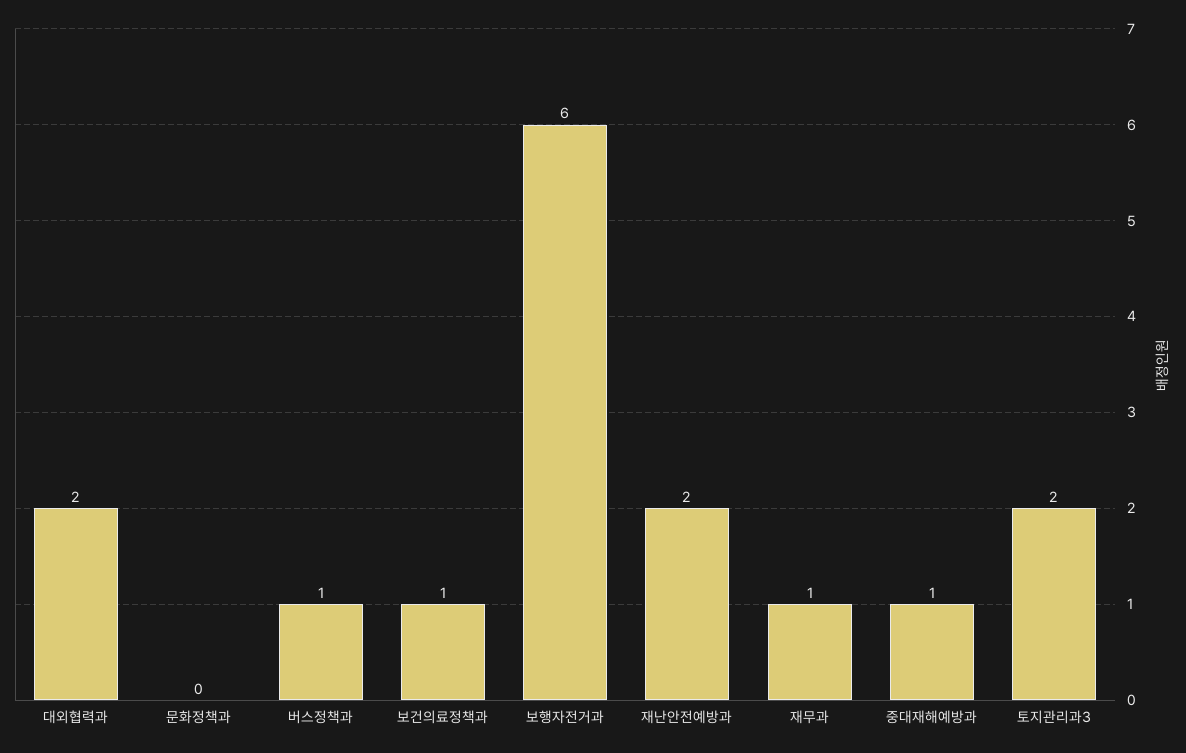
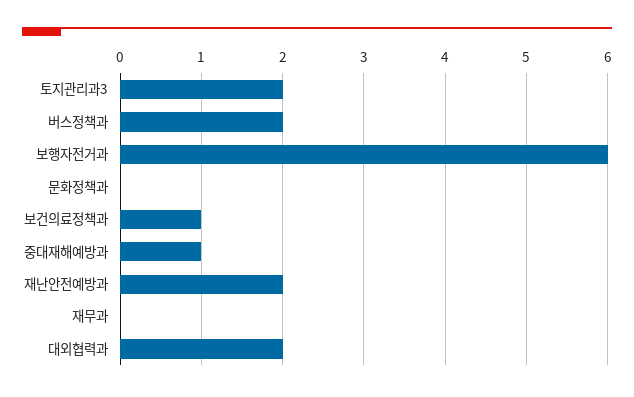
  {
    "대외협력과": 2,
    "문화정책과": 0,
-   "버스정책과": 1,
+   "버스정책과": 2,
    "보건의료정책과": 1,
    "보행자전거과": 6,
    "재난안전예방과": 2,
-   "재무과": 1,
+   "재무과": 0,
    "중대재해예방과": 1,
    "토지관리과3": 2
  }

